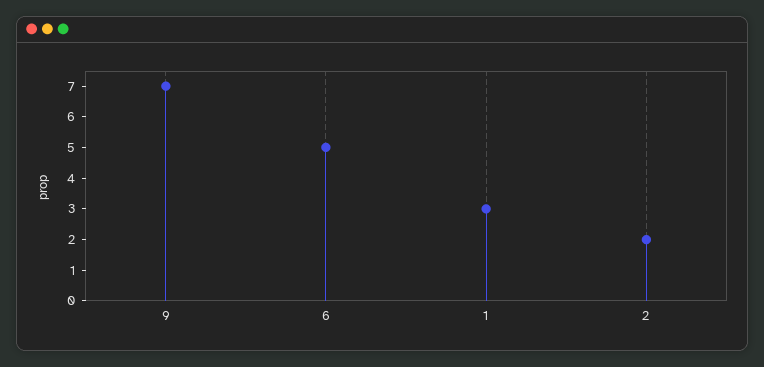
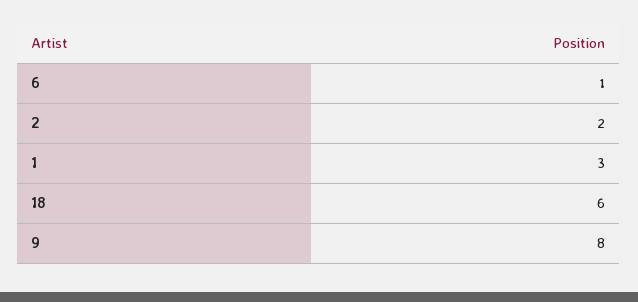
  {
-   "9": 7,
+   "9": 8,
-   "6": 5,
+   "6": 1,
    "1": 3,
-   "2": 2
+   "2": 2,
+   "18": 6
  }

